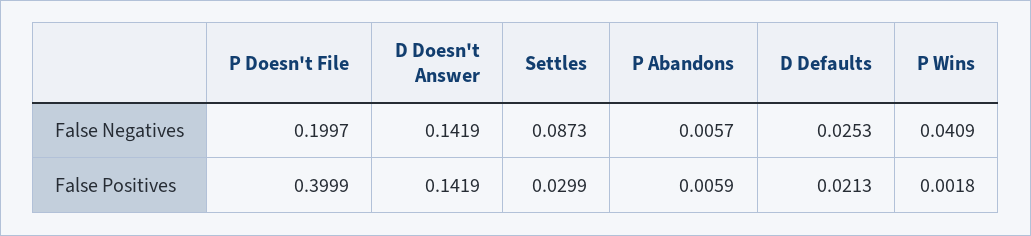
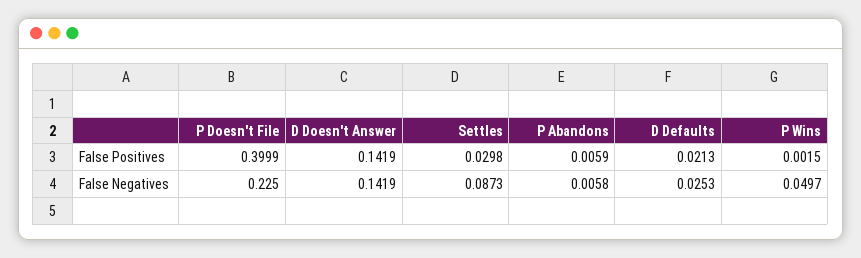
  {
    "P Doesn't File": {
-     "False Negatives": 0.1997,
+     "False Negatives": 0.225,
      "False Positives": 0.3999
    },
    "D Doesn't Answer": {
      "False Negatives": 0.1419,
      "False Positives": 0.1419
    },
    "Settles": {
      "False Negatives": 0.0873,
-     "False Positives": 0.0299
+     "False Positives": 0.0298
    },
    "P Abandons": {
-     "False Negatives": 0.0057,
+     "False Negatives": 0.0058,
      "False Positives": 0.0059
    },
    "D Defaults": {
      "False Negatives": 0.0253,
      "False Positives": 0.0213
    },
    "P Wins": {
-     "False Negatives": 0.0409,
+     "False Negatives": 0.0497,
-     "False Positives": 0.0018
+     "False Positives": 0.0015
    }
  }

